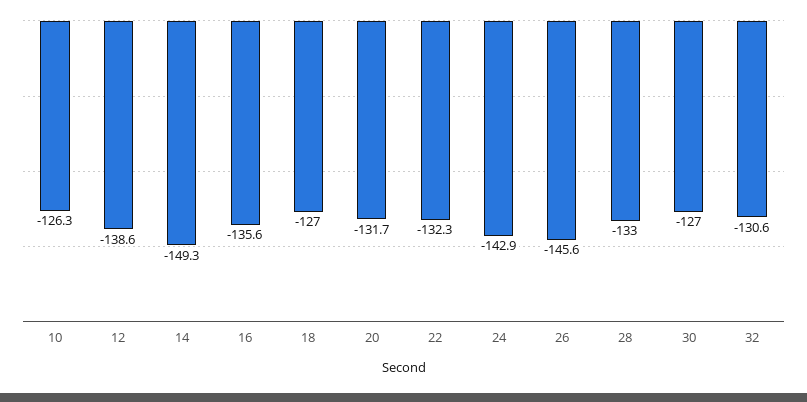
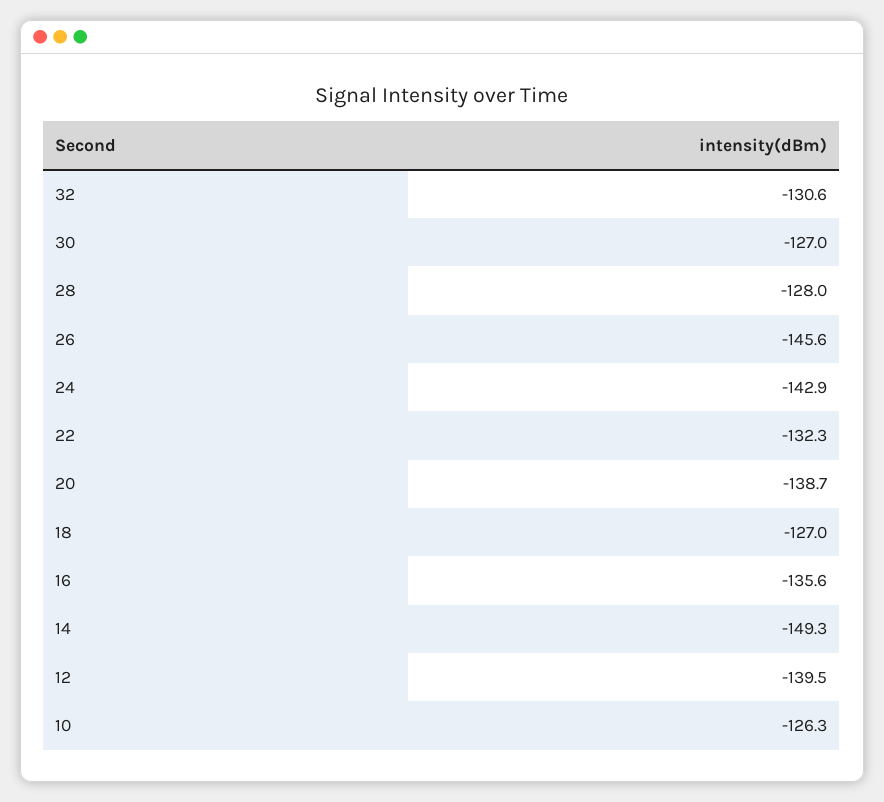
  {
    "10": -126.3,
-   "12": -138.6,
+   "12": -139.5,
    "14": -149.3,
    "16": -135.6,
    "18": -127,
-   "20": -131.7,
+   "20": -138.7,
    "22": -132.3,
    "24": -142.9,
    "26": -145.6,
-   "28": -133,
+   "28": -128,
    "30": -127,
    "32": -130.6
  }

